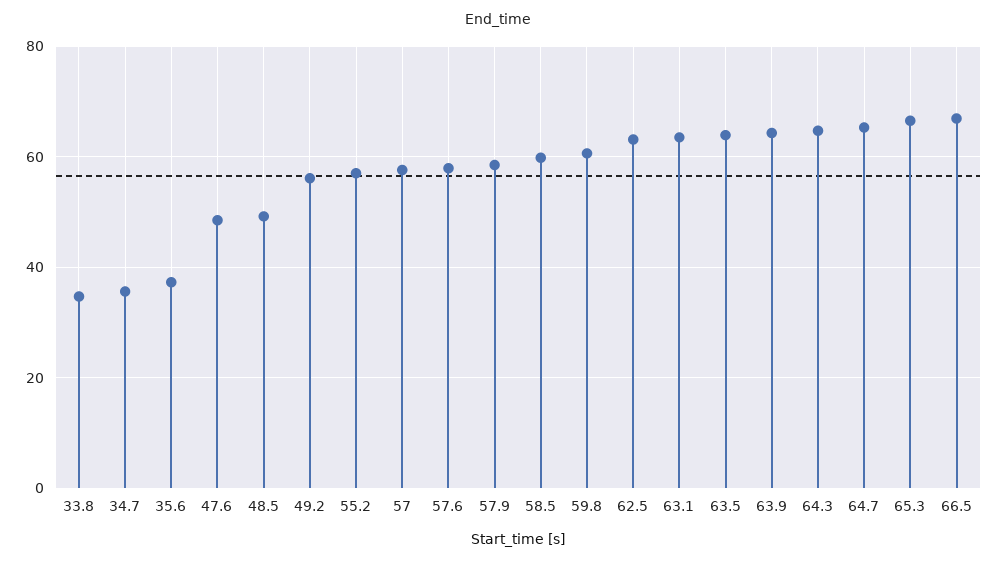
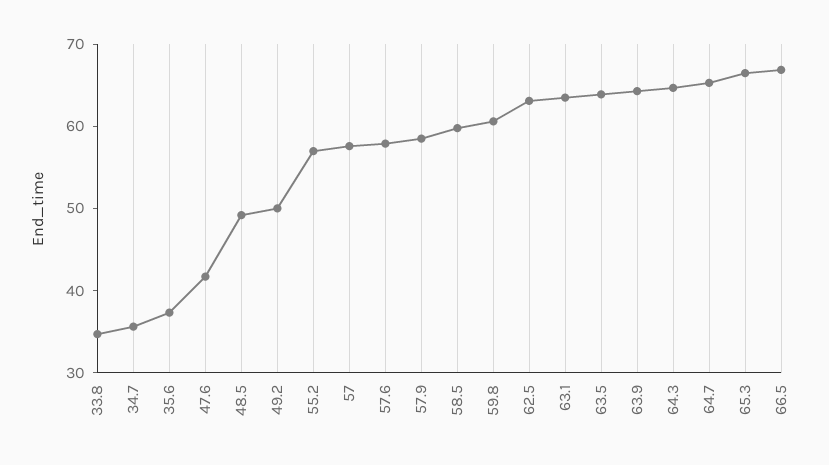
  {
    "33.8": 34,
    "34.7": 36,
    "35.6": 38,
-   "47.6": 48,
+   "47.6": 42,
    "48.5": 50,
-   "49.2": 56,
+   "49.2": 50,
    "55.2": 58,
    "57": 58,
    "57.6": 58,
    "57.9": 58,
    "58.5": 60,
    "59.8": 60,
    "62.5": 64,
    "63.1": 64,
    "63.5": 64,
    "63.9": 64,
    "64.3": 64,
    "64.7": 66,
    "65.3": 66,
    "66.5": 66
  }

